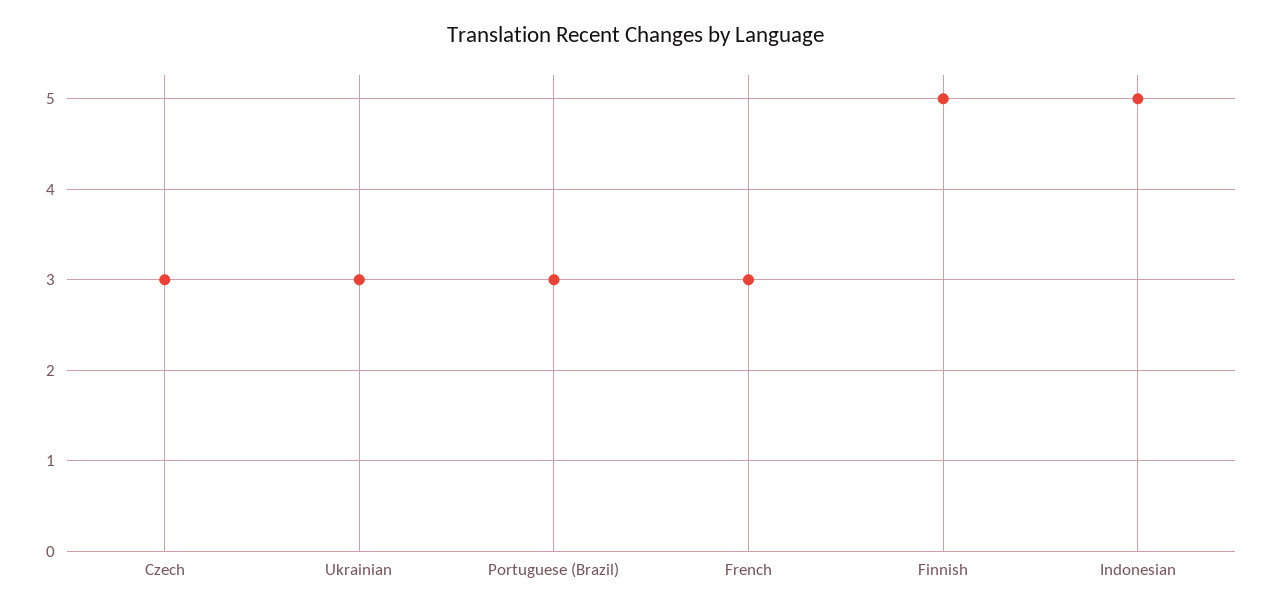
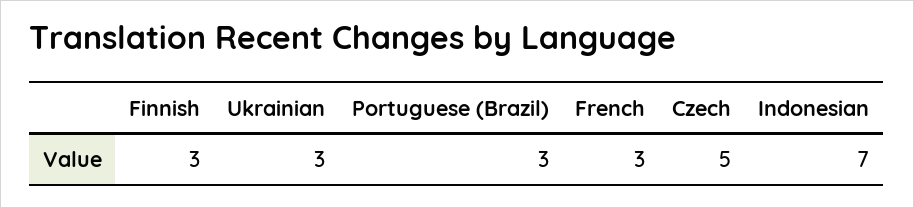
  {
-   "Czech": 3,
+   "Czech": 5,
    "Ukrainian": 3,
    "Portuguese (Brazil)": 3,
    "French": 3,
-   "Finnish": 5,
+   "Finnish": 3,
-   "Indonesian": 5
+   "Indonesian": 7
  }

